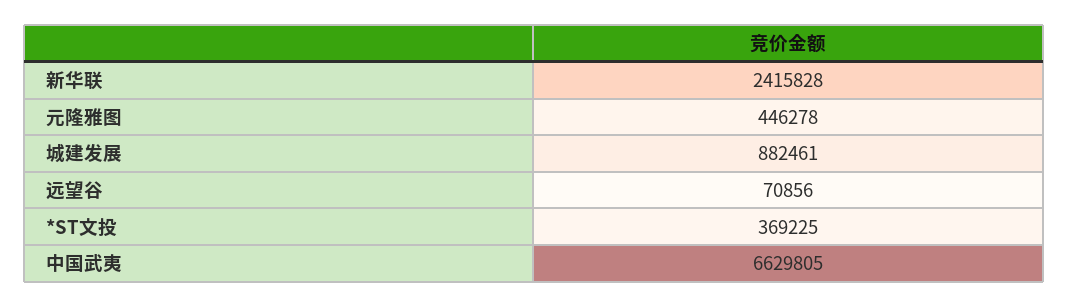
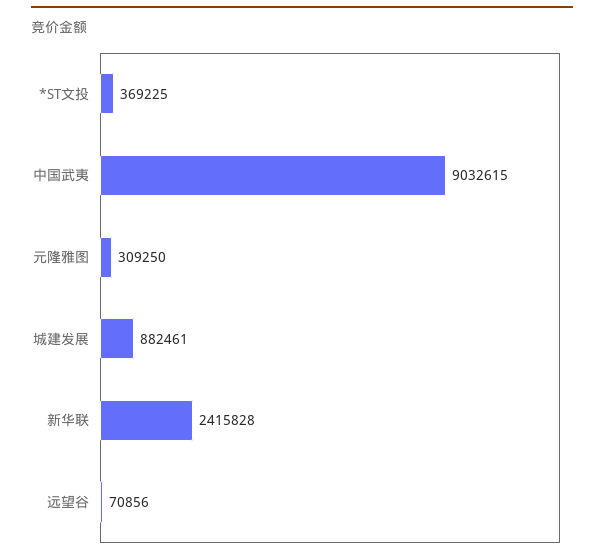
  {
    "新华联": 2415828,
-   "元隆雅图": 446278,
+   "元隆雅图": 309250,
    "城建发展": 882461,
    "远望谷": 70856,
    "*ST文投": 369225,
-   "中国武夷": 6629805
+   "中国武夷": 9032615
  }

